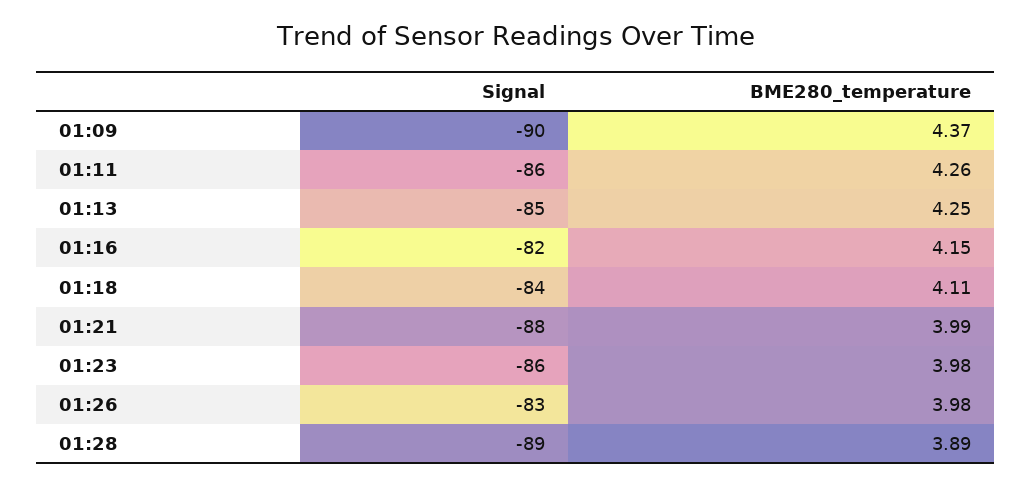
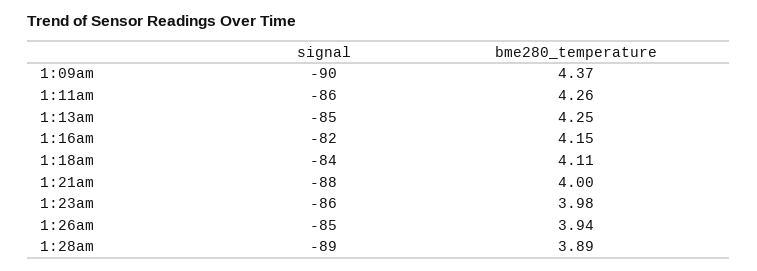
  {
    "Signal": {
      "01:09": -90,
      "01:11": -86,
      "01:13": -85,
      "01:16": -82,
      "01:18": -84,
      "01:21": -88,
      "01:23": -86,
-     "01:26": -83,
+     "01:26": -85,
      "01:28": -89
    },
    "BME280_temperature": {
      "01:09": 4.37,
      "01:11": 4.26,
      "01:13": 4.25,
      "01:16": 4.15,
      "01:18": 4.11,
-     "01:21": 3.99,
+     "01:21": 4,
      "01:23": 3.98,
-     "01:26": 3.98,
+     "01:26": 3.94,
      "01:28": 3.89
    }
  }

